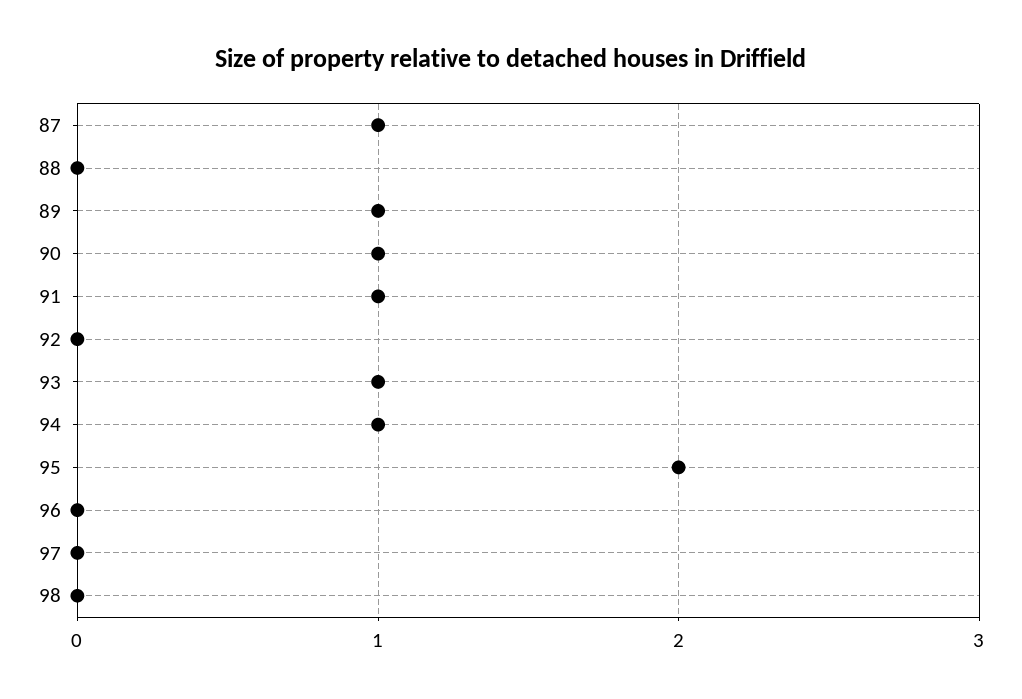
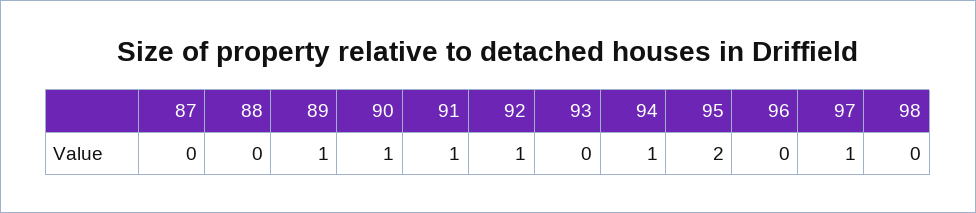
  {
-   "87": 1,
+   "87": 0,
    "88": 0,
    "89": 1,
    "90": 1,
    "91": 1,
-   "92": 0,
+   "92": 1,
-   "93": 1,
+   "93": 0,
    "94": 1,
    "95": 2,
    "96": 0,
-   "97": 0,
+   "97": 1,
    "98": 0
  }

